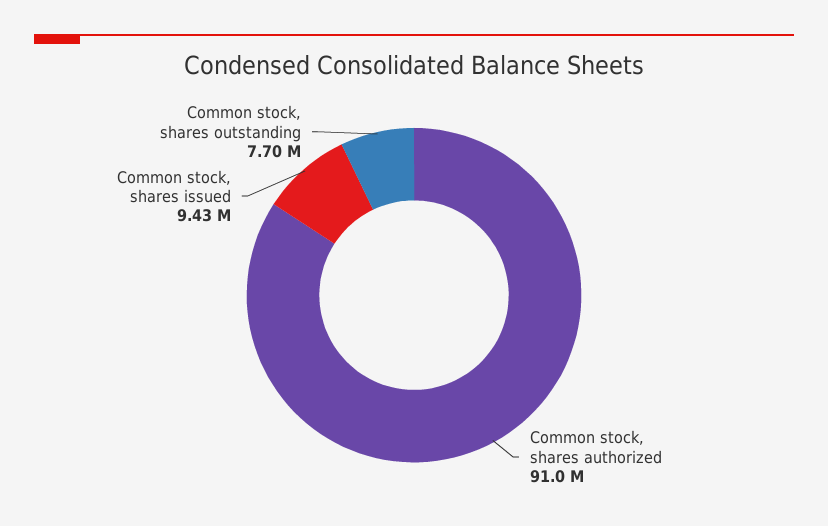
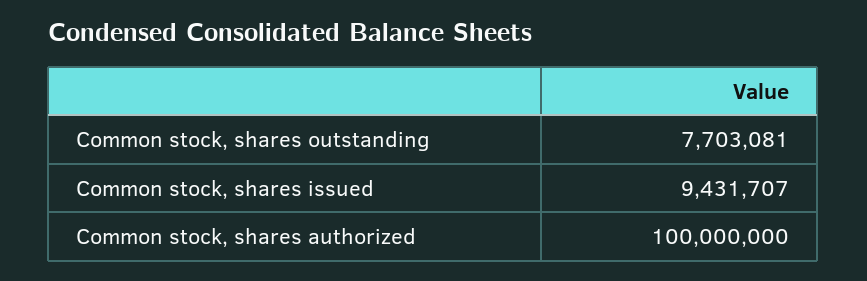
  {
-   "Common stock, shares authorized": 91000000,
+   "Common stock, shares authorized": 100000000,
    "Common stock, shares issued": 9431707,
    "Common stock, shares outstanding": 7703081
  }

